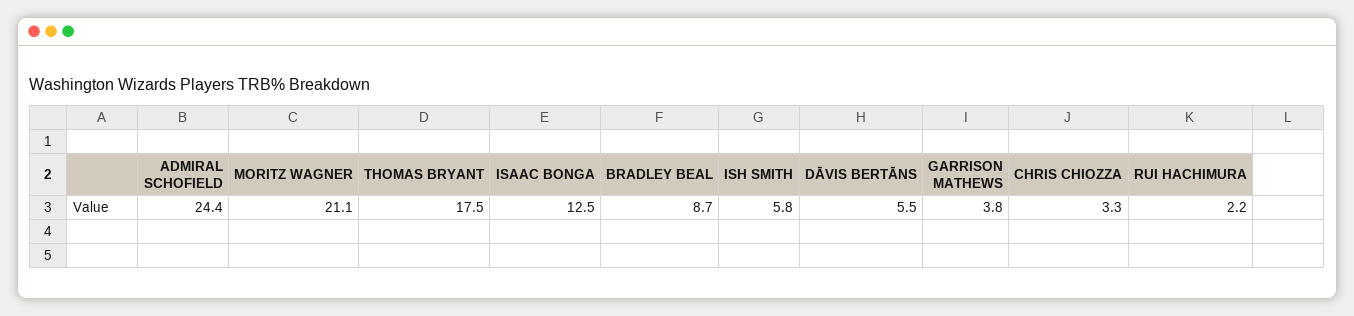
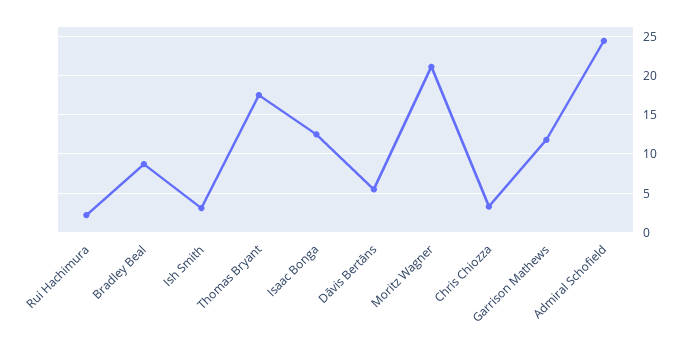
  {
    "ADMIRAL SCHOFIELD": 24.4,
    "MORITZ WAGNER": 21.1,
    "THOMAS BRYANT": 17.5,
    "ISAAC BONGA": 12.5,
    "BRADLEY BEAL": 8.7,
-   "ISH SMITH": 5.8,
+   "ISH SMITH": 3,
    "DĀVIS BERTĀNS": 5.5,
-   "GARRISON MATHEWS": 3.8,
+   "GARRISON MATHEWS": 12,
    "CHRIS CHIOZZA": 3.3,
    "RUI HACHIMURA": 2.2
  }

